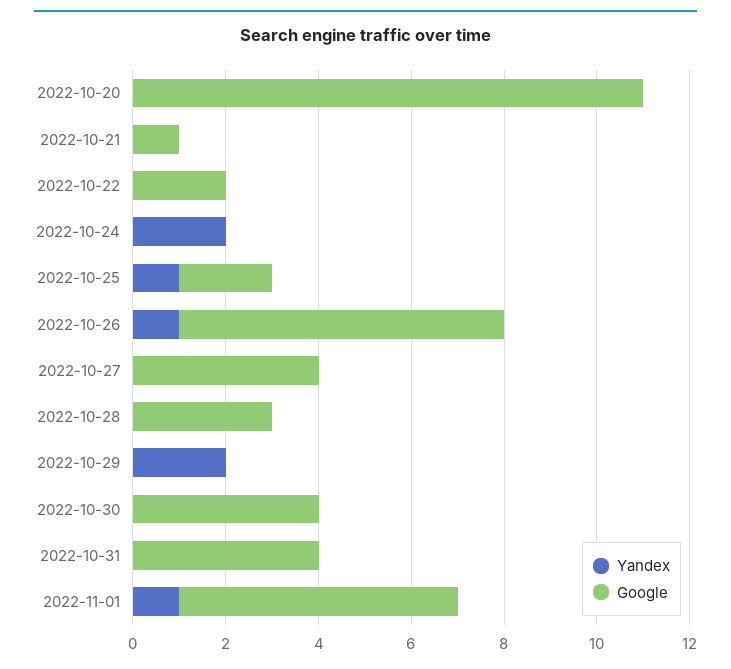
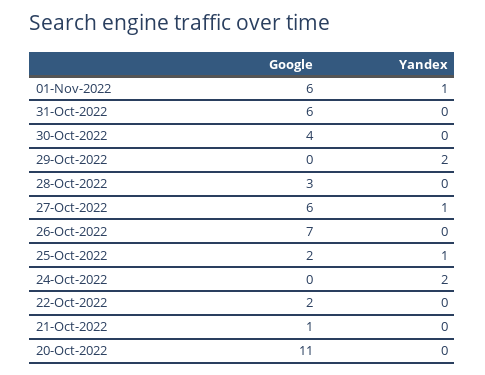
  {
    "Yandex": {
      "2022-10-20": 0,
      "2022-10-21": 0,
      "2022-10-22": 0,
      "2022-10-24": 2,
      "2022-10-25": 1,
-     "2022-10-26": 1,
+     "2022-10-26": 0,
-     "2022-10-27": 0,
+     "2022-10-27": 1,
      "2022-10-28": 0,
      "2022-10-29": 2,
      "2022-10-30": 0,
      "2022-10-31": 0,
      "2022-11-01": 1
    },
    "Google": {
      "2022-10-20": 11,
      "2022-10-21": 1,
      "2022-10-22": 2,
      "2022-10-24": 0,
      "2022-10-25": 2,
      "2022-10-26": 7,
-     "2022-10-27": 4,
+     "2022-10-27": 6,
      "2022-10-28": 3,
      "2022-10-29": 0,
      "2022-10-30": 4,
-     "2022-10-31": 4,
+     "2022-10-31": 6,
      "2022-11-01": 6
    }
  }

